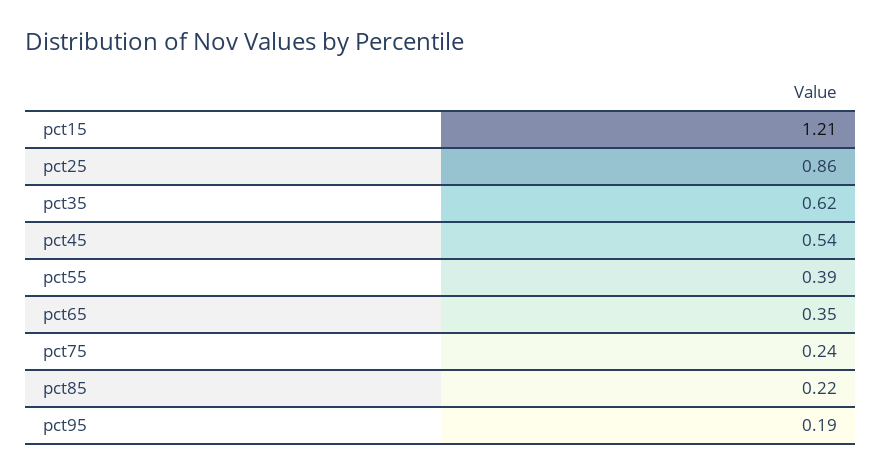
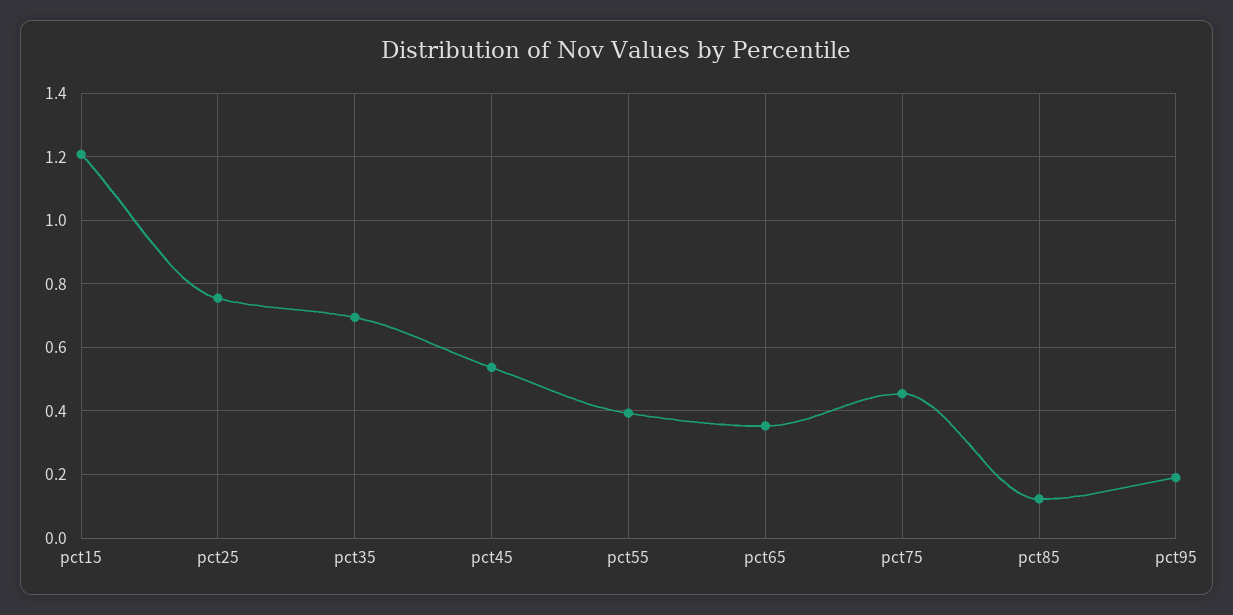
  {
    "pct15": 1.21,
-   "pct25": 0.86,
+   "pct25": 0.76,
-   "pct35": 0.62,
+   "pct35": 0.7,
    "pct45": 0.54,
    "pct55": 0.39,
    "pct65": 0.35,
-   "pct75": 0.24,
+   "pct75": 0.46,
-   "pct85": 0.22,
+   "pct85": 0.12,
    "pct95": 0.19
  }

